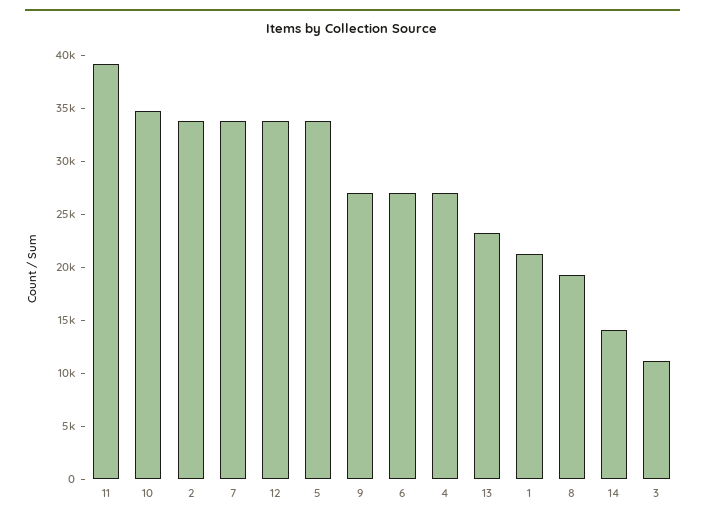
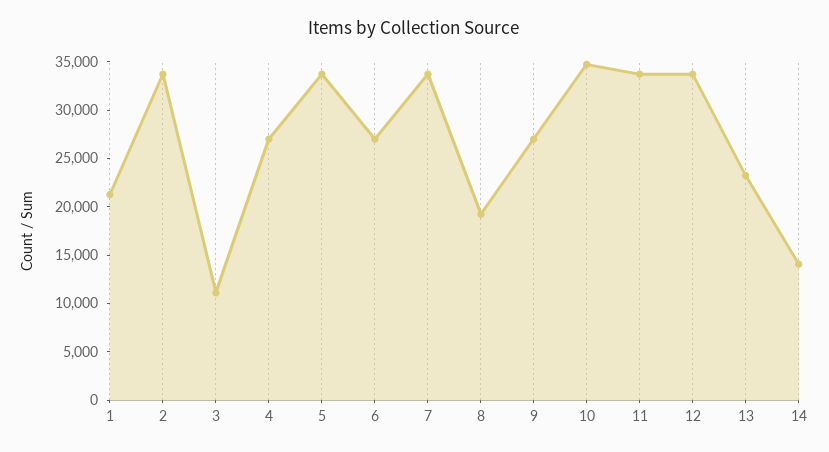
  {
-   "11": 39000,
+   "11": 34000,
    "10": 35000,
    "2": 34000,
    "7": 34000,
    "12": 34000,
    "5": 34000,
    "9": 27000,
    "6": 27000,
    "4": 27000,
    "13": 23000,
    "1": 21000,
    "8": 19000,
    "14": 14000,
    "3": 11000
  }

